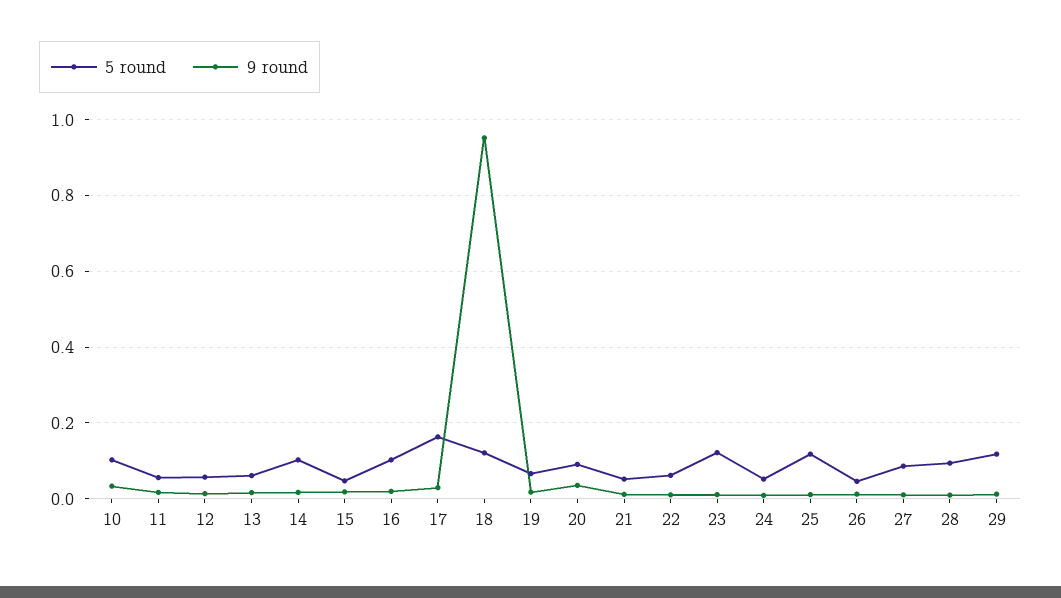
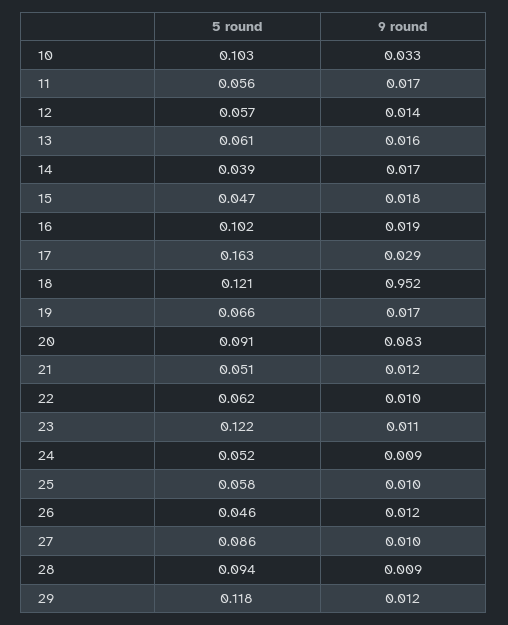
  {
    "5 round": {
      "10": 0.103,
      "11": 0.056,
      "12": 0.057,
      "13": 0.061,
-     "14": 0.1,
+     "14": 0.039,
      "15": 0.047,
      "16": 0.102,
      "17": 0.163,
      "18": 0.121,
      "19": 0.066,
      "20": 0.091,
      "21": 0.051,
      "22": 0.062,
      "23": 0.122,
      "24": 0.052,
-     "25": 0.12,
+     "25": 0.058,
      "26": 0.046,
      "27": 0.086,
      "28": 0.094,
      "29": 0.118
    },
    "9 round": {
      "10": 0.033,
      "11": 0.017,
      "12": 0.014,
      "13": 0.016,
      "14": 0.017,
      "15": 0.018,
      "16": 0.019,
      "17": 0.029,
      "18": 0.952,
      "19": 0.017,
-     "20": 0.04,
+     "20": 0.083,
      "21": 0.012,
      "22": 0.01,
      "23": 0.011,
      "24": 0.009,
      "25": 0.01,
      "26": 0.012,
      "27": 0.01,
      "28": 0.009,
      "29": 0.012
    }
  }

